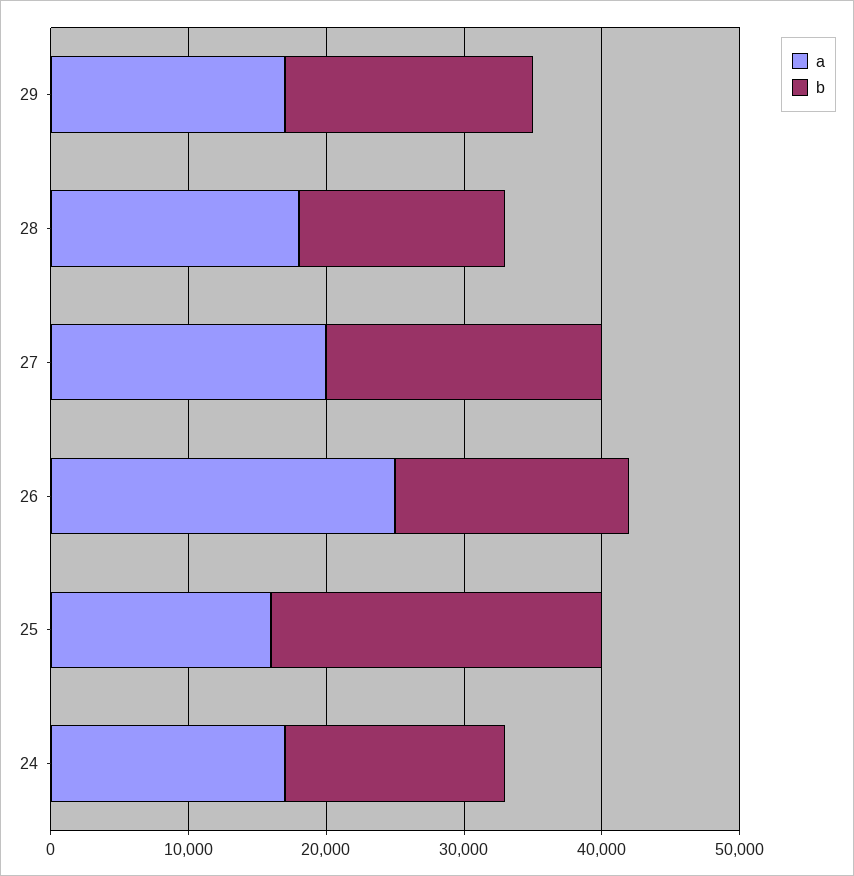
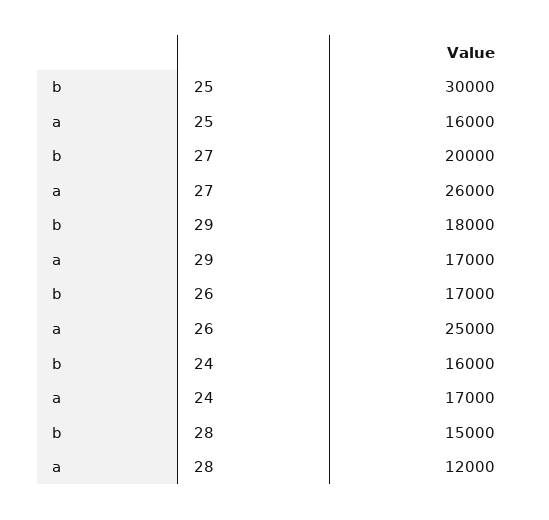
  {
    "a": {
      "29": 17000,
-     "28": 18000,
+     "28": 12000,
-     "27": 20000,
+     "27": 26000,
      "26": 25000,
      "25": 16000,
      "24": 17000
    },
    "b": {
      "29": 18000,
      "28": 15000,
      "27": 20000,
      "26": 17000,
-     "25": 24000,
+     "25": 30000,
      "24": 16000
    }
  }

